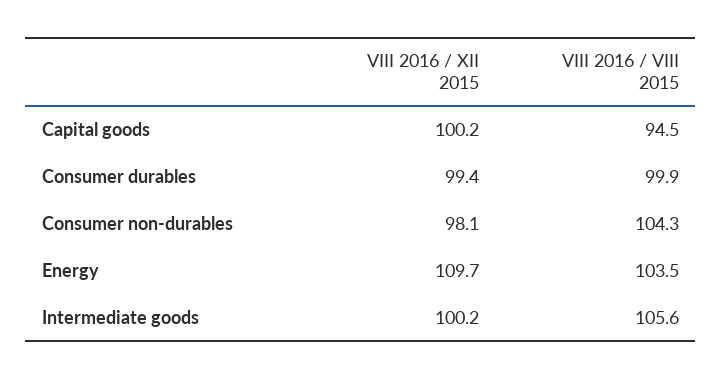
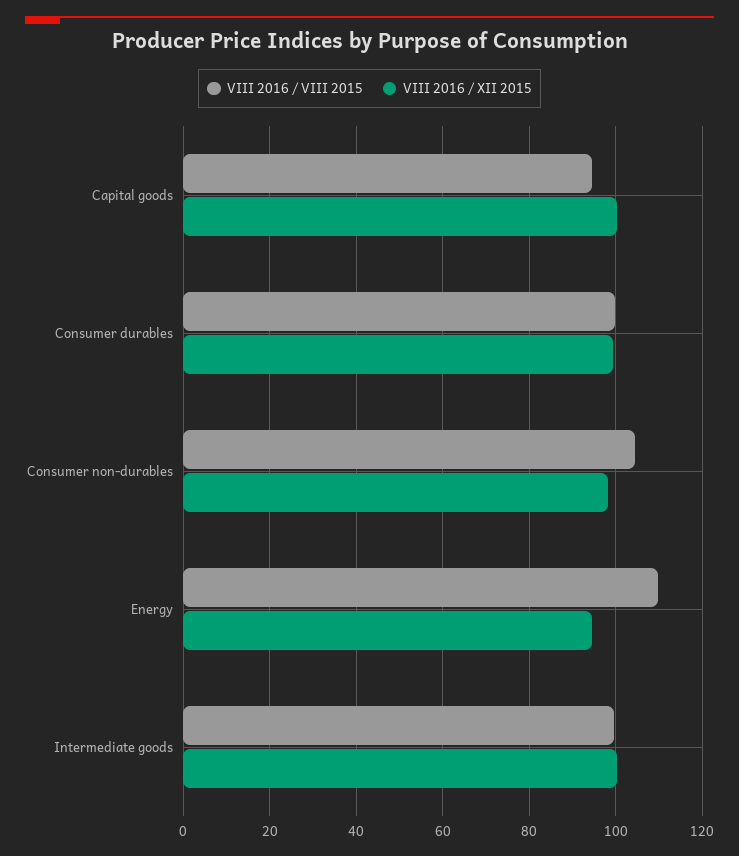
  {
    "VIII 2016 / XII 2015": {
      "Capital goods": 100.2,
      "Consumer durables": 99.4,
      "Consumer non-durables": 98.1,
-     "Energy": 109.7,
+     "Energy": 94,
      "Intermediate goods": 100.2
    },
    "VIII 2016 / VIII 2015": {
      "Capital goods": 94.5,
      "Consumer durables": 99.9,
      "Consumer non-durables": 104.3,
-     "Energy": 103.5,
+     "Energy": 110,
-     "Intermediate goods": 105.6
+     "Intermediate goods": 100
    }
  }

